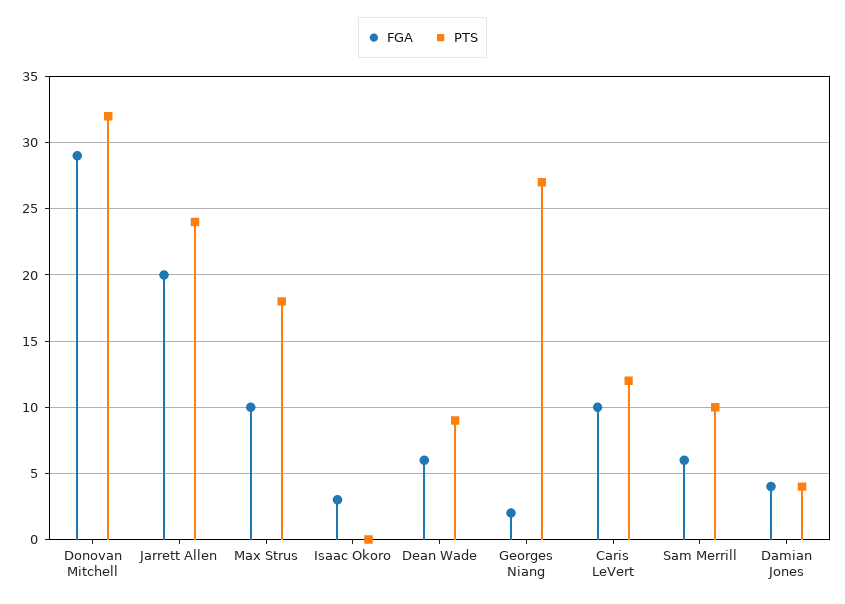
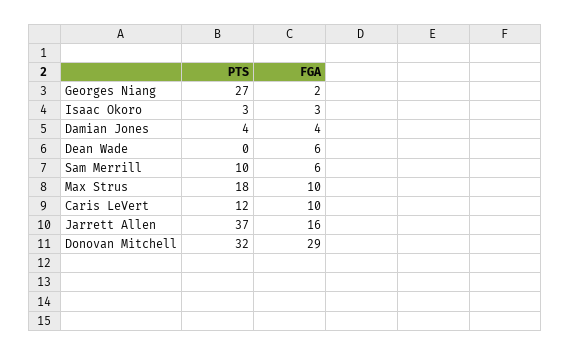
  {
    "FGA": {
      "Donovan Mitchell": 29,
-     "Jarrett Allen": 20,
+     "Jarrett Allen": 16,
      "Max Strus": 10,
      "Isaac Okoro": 3,
      "Dean Wade": 6,
      "Georges Niang": 2,
      "Caris LeVert": 10,
      "Sam Merrill": 6,
      "Damian Jones": 4
    },
    "PTS": {
      "Donovan Mitchell": 32,
-     "Jarrett Allen": 24,
+     "Jarrett Allen": 37,
      "Max Strus": 18,
-     "Isaac Okoro": 0,
+     "Isaac Okoro": 3,
-     "Dean Wade": 9,
+     "Dean Wade": 0,
      "Georges Niang": 27,
      "Caris LeVert": 12,
      "Sam Merrill": 10,
      "Damian Jones": 4
    }
  }

